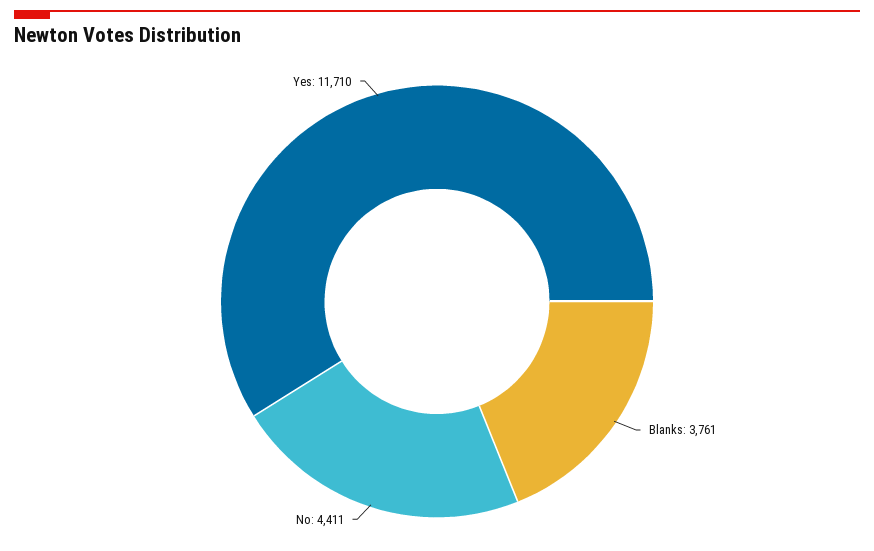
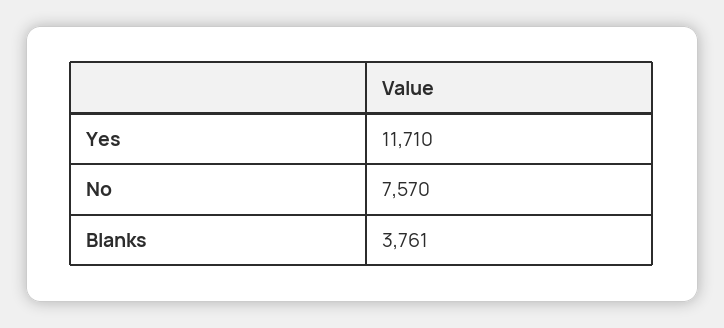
  {
    "Blanks": 3761,
-   "No": 4411,
+   "No": 7570,
    "Yes": 11710
  }

